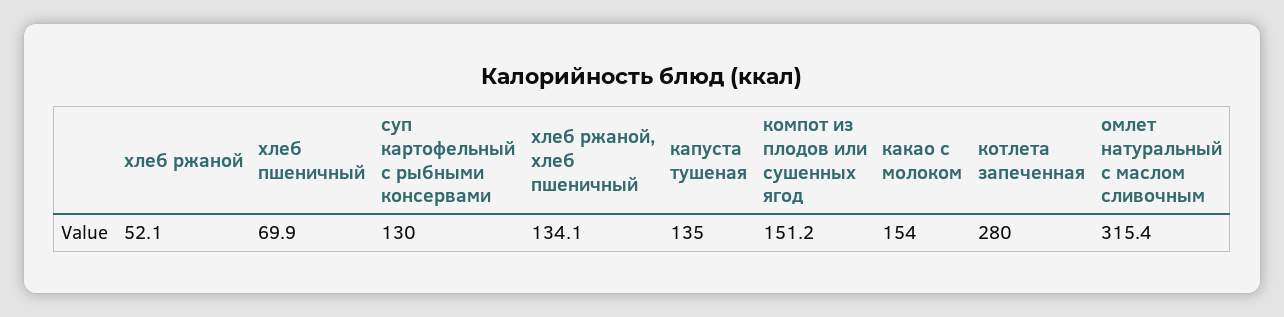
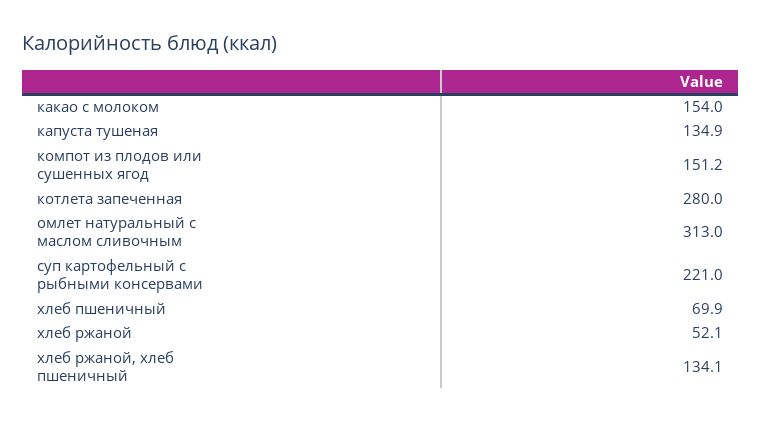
  {
    "хлеб ржаной": 52.1,
    "хлеб пшеничный": 69.9,
-   "суп картофельный с рыбными консервами": 130,
+   "суп картофельный с рыбными консервами": 221,
    "хлеб ржаной, хлеб пшеничный": 134.1,
-   "капуста тушеная": 135,
+   "капуста тушеная": 134.9,
    "компот из плодов или сушенных ягод": 151.2,
    "какао с молоком": 154,
    "котлета запеченная": 280,
-   "омлет натуральный с маслом сливочным": 315.4
+   "омлет натуральный с маслом сливочным": 313
  }

